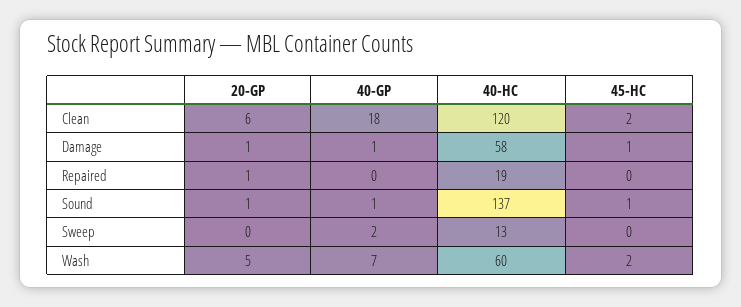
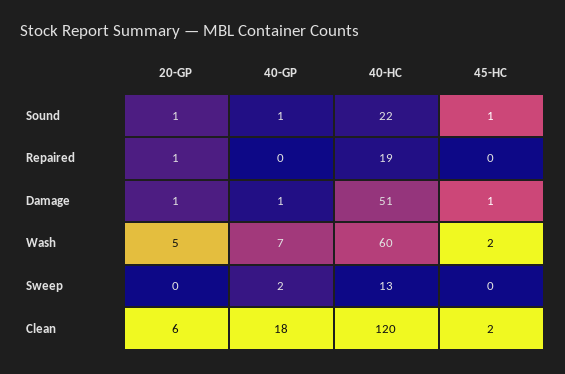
  {
    "20-GP": {
      "Clean": 6,
      "Damage": 1,
      "Repaired": 1,
      "Sound": 1,
      "Sweep": 0,
      "Wash": 5
    },
    "40-GP": {
      "Clean": 18,
      "Damage": 1,
      "Repaired": 0,
      "Sound": 1,
      "Sweep": 2,
      "Wash": 7
    },
    "40-HC": {
      "Clean": 120,
-     "Damage": 58,
+     "Damage": 51,
      "Repaired": 19,
-     "Sound": 137,
+     "Sound": 22,
      "Sweep": 13,
      "Wash": 60
    },
    "45-HC": {
      "Clean": 2,
      "Damage": 1,
      "Repaired": 0,
      "Sound": 1,
      "Sweep": 0,
      "Wash": 2
    }
  }

